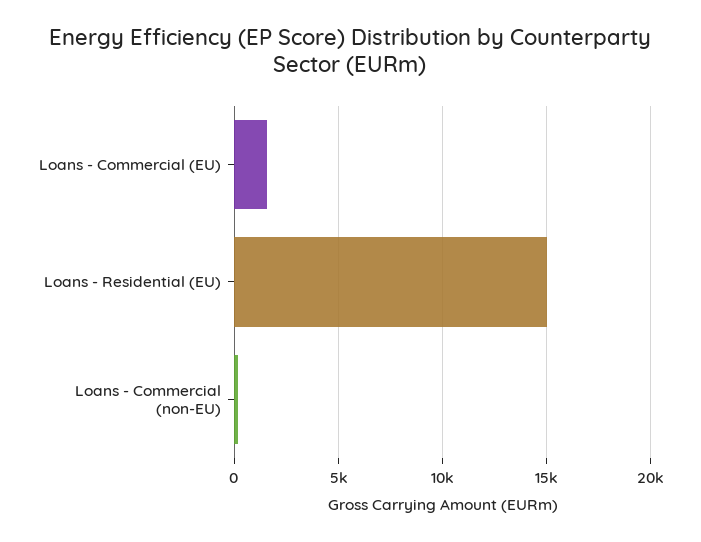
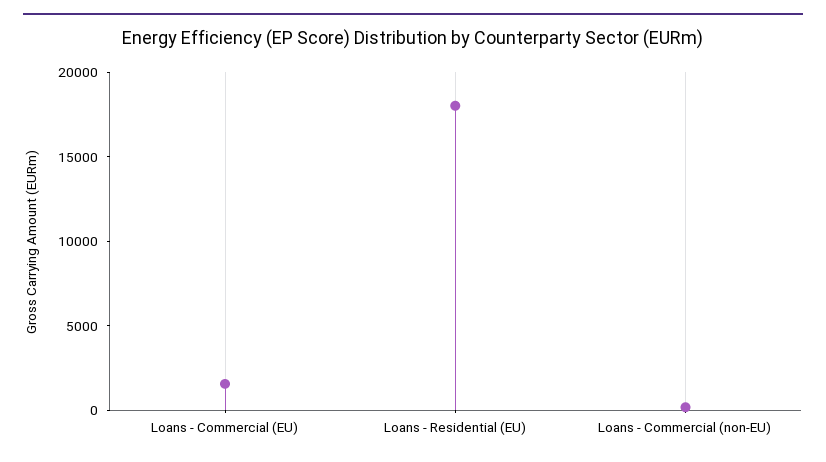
  {
    "Loans - Commercial (EU)": 1500,
-   "Loans - Residential (EU)": 15000,
+   "Loans - Residential (EU)": 18000,
    "Loans - Commercial (non-EU)": 0
  }

